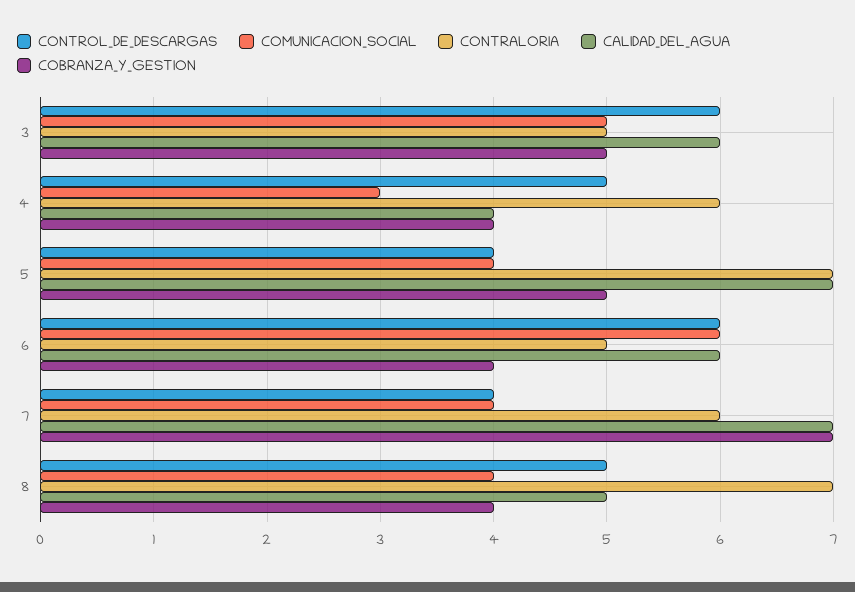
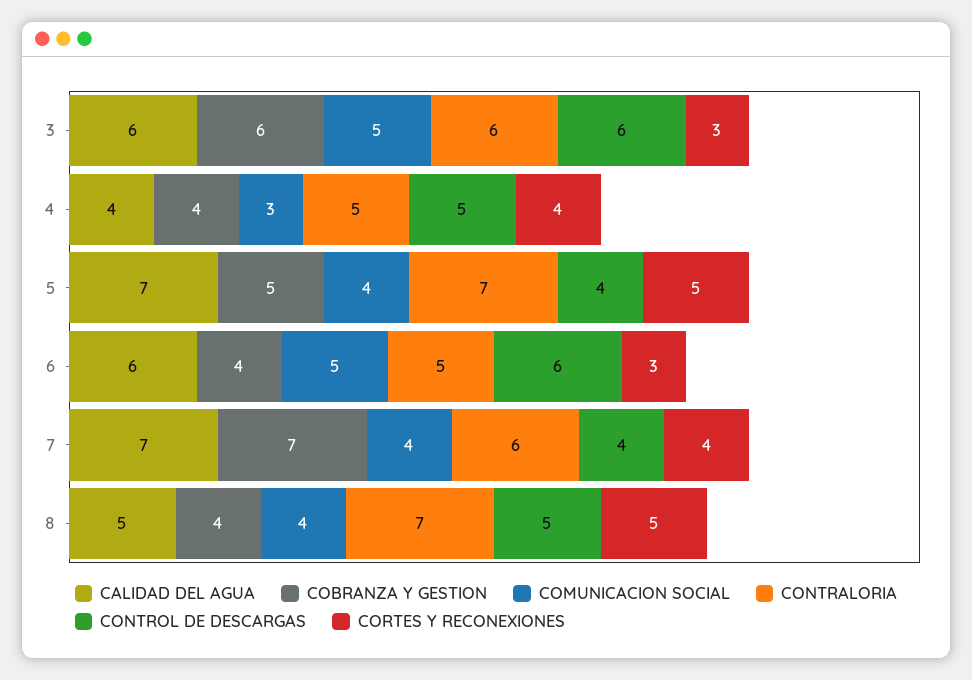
  {
    "CONTROL_DE_DESCARGAS": {
      "3": 6,
      "4": 5,
      "5": 4,
      "6": 6,
      "7": 4,
      "8": 5
    },
    "COMUNICACION_SOCIAL": {
      "3": 5,
      "4": 3,
      "5": 4,
-     "6": 6,
+     "6": 5,
      "7": 4,
      "8": 4
    },
    "CONTRALORIA": {
-     "3": 5,
+     "3": 6,
-     "4": 6,
+     "4": 5,
      "5": 7,
      "6": 5,
      "7": 6,
      "8": 7
    },
    "CALIDAD_DEL_AGUA": {
      "3": 6,
      "4": 4,
      "5": 7,
      "6": 6,
      "7": 7,
      "8": 5
    },
    "COBRANZA_Y_GESTION": {
-     "3": 5,
+     "3": 6,
      "4": 4,
      "5": 5,
      "6": 4,
      "7": 7,
      "8": 4
-   }
+   },
+   "CORTES Y RECONEXIONES": {
+     "3": 3,
+     "4": 4,
+     "5": 5,
+     "6": 3,
+     "7": 4,
+     "8": 5
+   }
  }

